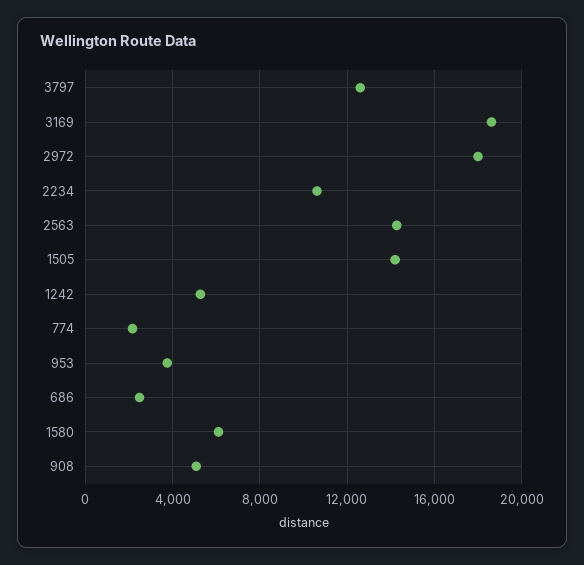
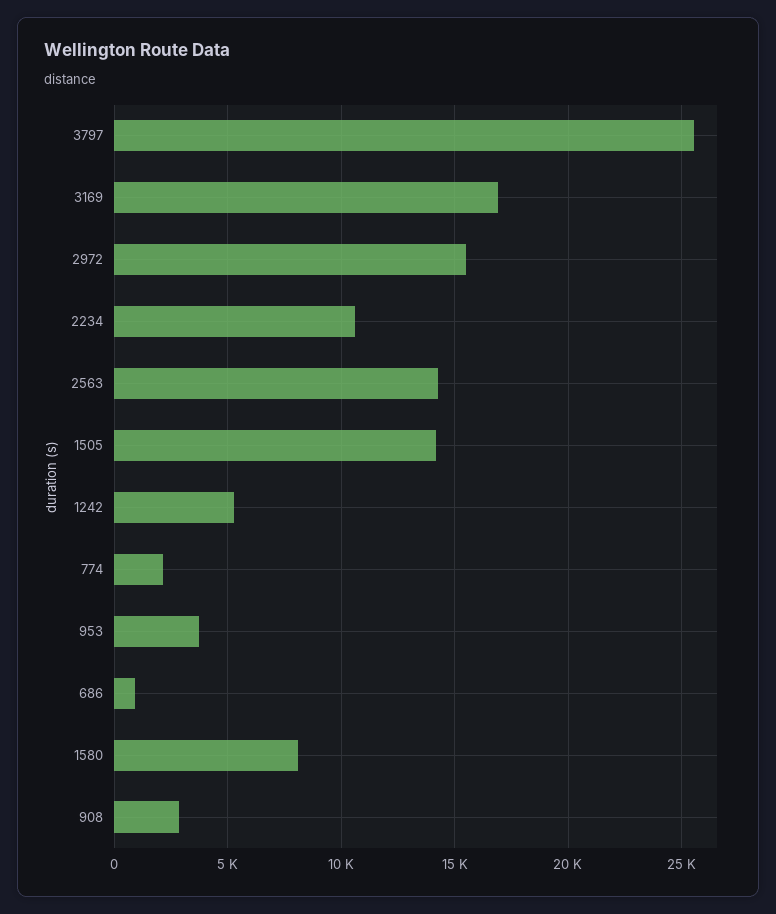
  {
-   "3797": 12500,
+   "3797": 25500,
-   "3169": 18500,
+   "3169": 17000,
-   "2972": 18000,
+   "2972": 15500,
    "2234": 10500,
    "2563": 14500,
    "1505": 14000,
    "1242": 5500,
    "774": 2000,
    "953": 4000,
-   "686": 2500,
+   "686": 1000,
-   "1580": 6000,
+   "1580": 8000,
-   "908": 5000
+   "908": 3000
  }

